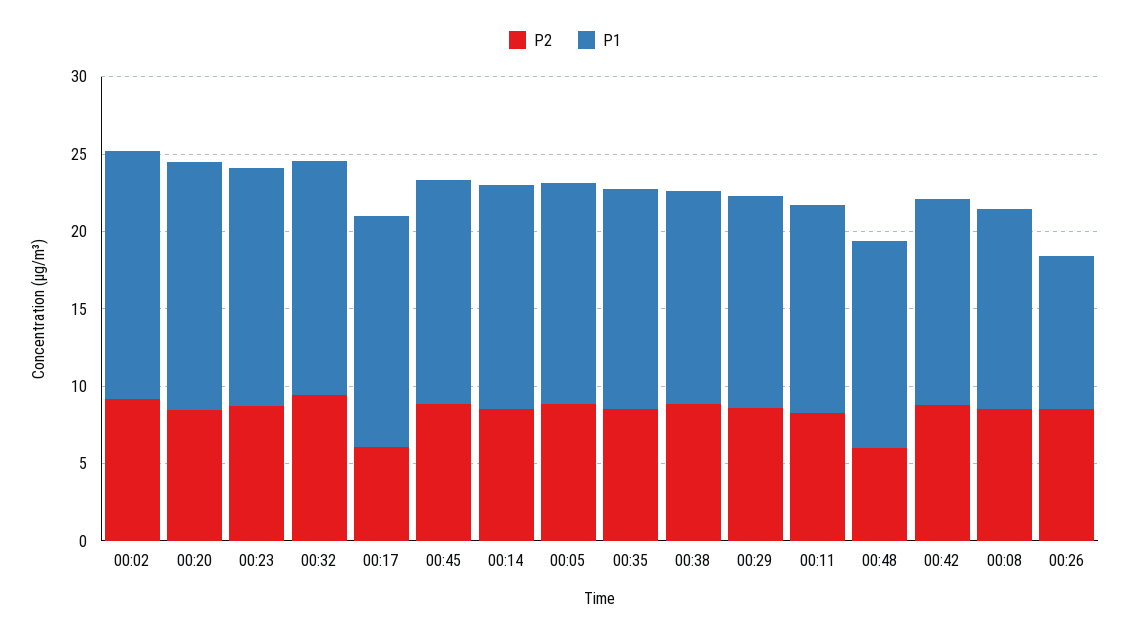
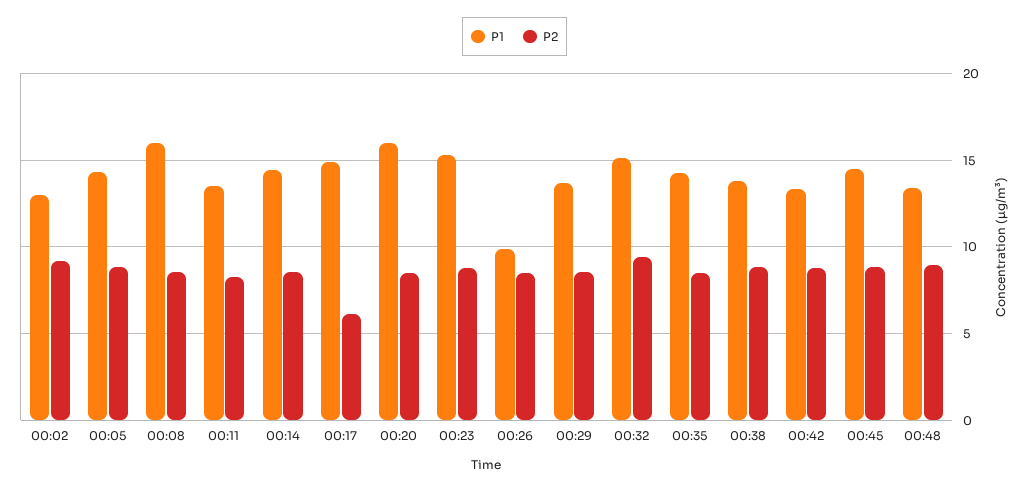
  {
    "P2": {
      "00:02": 9,
      "00:20": 8.5,
      "00:23": 9,
      "00:32": 9.5,
      "00:17": 6,
      "00:45": 9,
      "00:14": 8.5,
      "00:05": 9,
      "00:35": 8.5,
      "00:38": 9,
      "00:29": 8.5,
      "00:11": 8.5,
-     "00:48": 6,
+     "00:48": 9,
      "00:42": 9,
      "00:08": 8.5,
      "00:26": 8.5
    },
    "P1": {
-     "00:02": 16,
+     "00:02": 13,
      "00:20": 16,
      "00:23": 15.5,
      "00:32": 15,
      "00:17": 15,
      "00:45": 14.5,
      "00:14": 14.5,
      "00:05": 14.5,
      "00:35": 14.5,
      "00:38": 14,
      "00:29": 13.5,
      "00:11": 13.5,
      "00:48": 13.5,
      "00:42": 13.5,
-     "00:08": 13,
+     "00:08": 16,
      "00:26": 10
    }
  }

